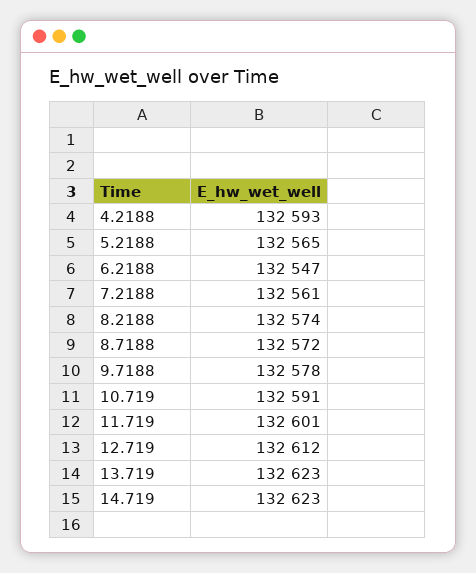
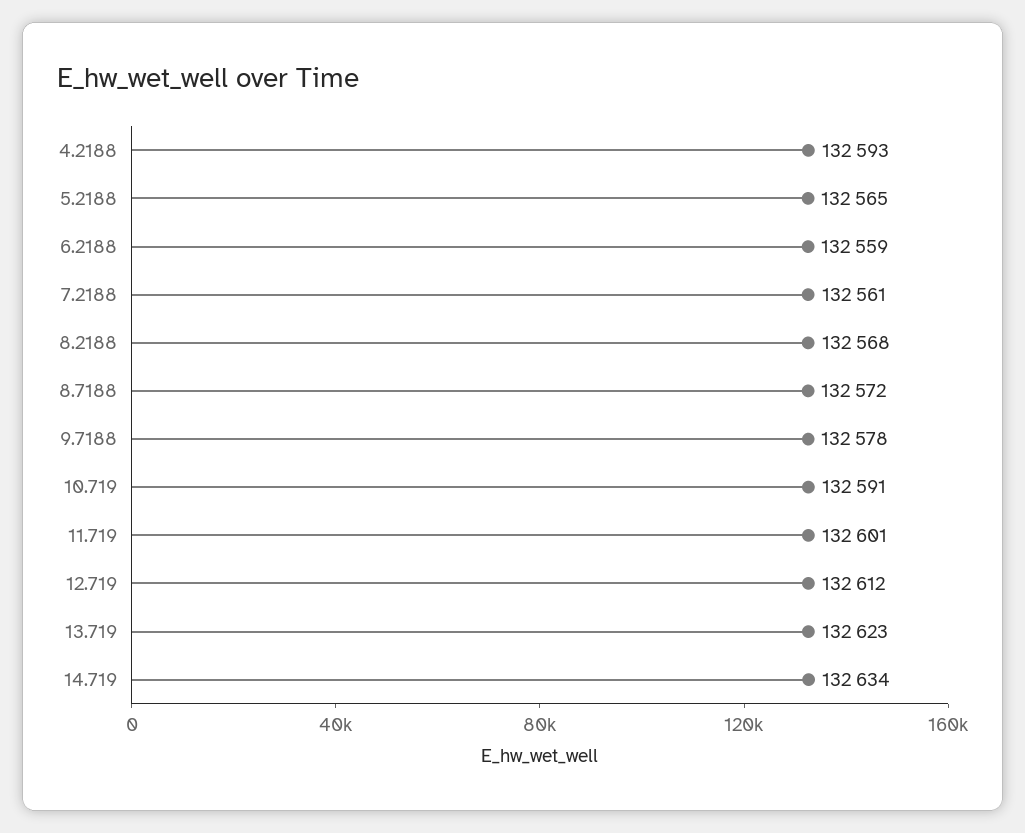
  {
    "4.2188": 132593,
    "5.2188": 132565,
-   "6.2188": 132547,
+   "6.2188": 132559,
    "7.2188": 132561,
-   "8.2188": 132574,
+   "8.2188": 132568,
    "8.7188": 132572,
    "9.7188": 132578,
    "10.719": 132591,
    "11.719": 132601,
    "12.719": 132612,
    "13.719": 132623,
-   "14.719": 132623
+   "14.719": 132634
  }

